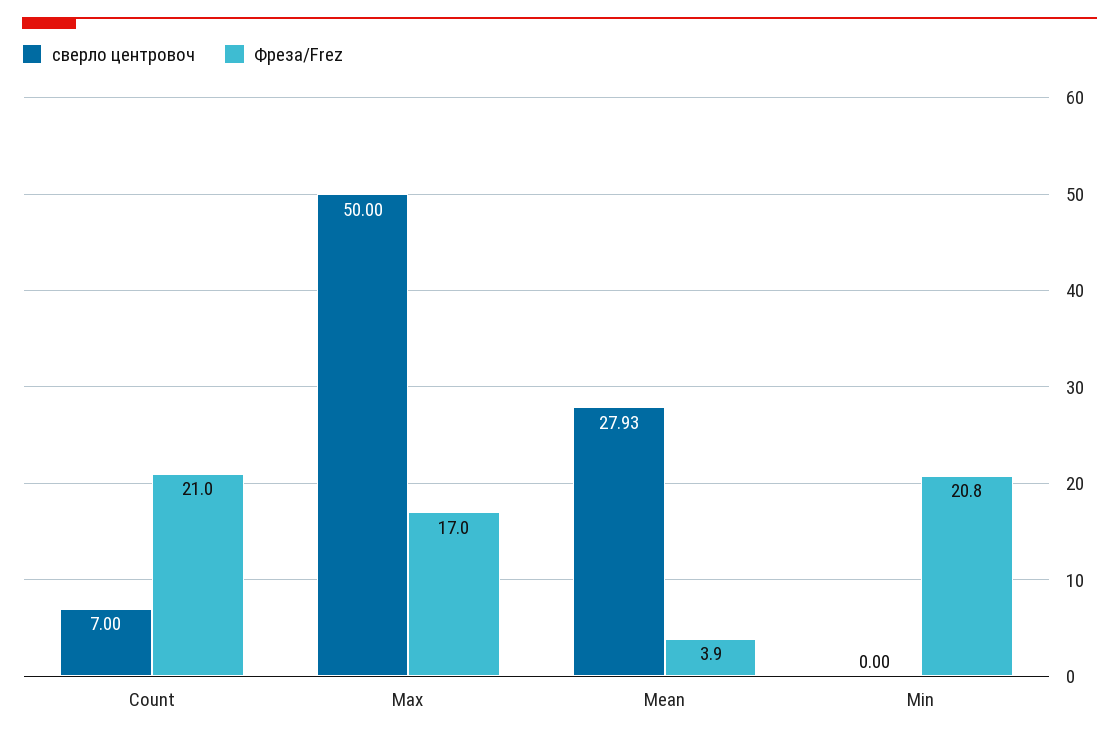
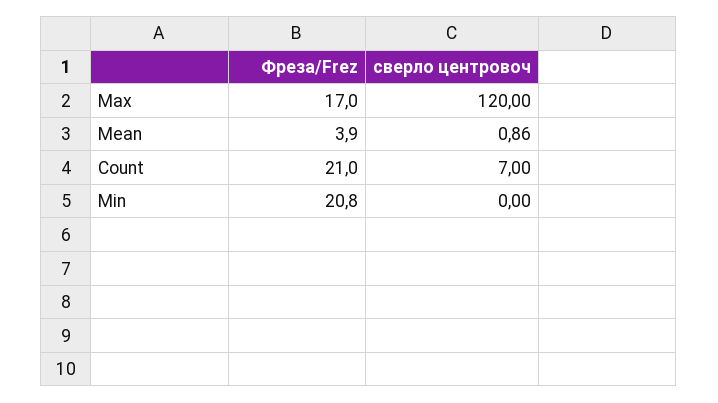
  {
    "сверло центровоч": {
      "Count": 7,
-     "Max": 50,
+     "Max": 120,
-     "Mean": 27.93,
+     "Mean": 0.86,
      "Min": 0
    },
    "Фреза/Frez": {
      "Count": 21,
      "Max": 17,
      "Mean": 3.9,
      "Min": 20.8
    }
  }

